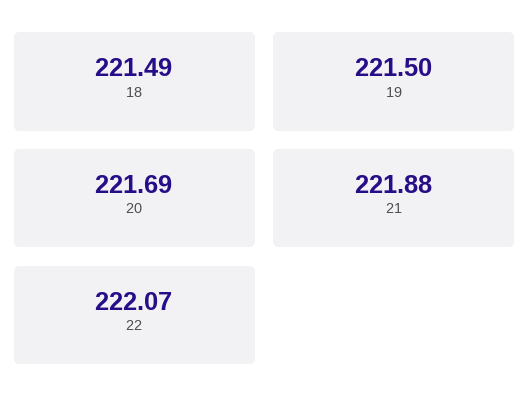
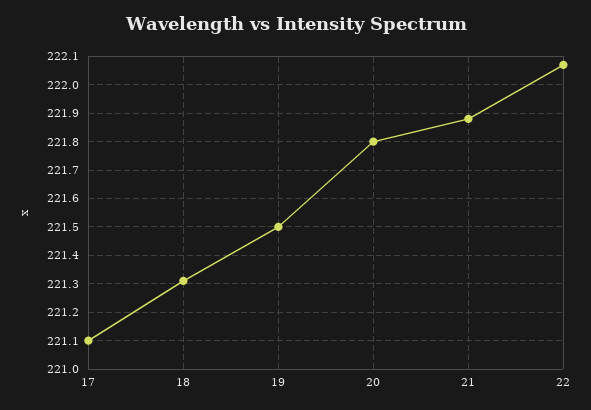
  {
-   "18": 221.49,
+   "18": 221.3,
    "19": 221.5,
-   "20": 221.69,
+   "20": 221.8,
    "21": 221.88,
-   "22": 222.07
+   "22": 222.07,
+   "17": 221.1
  }

